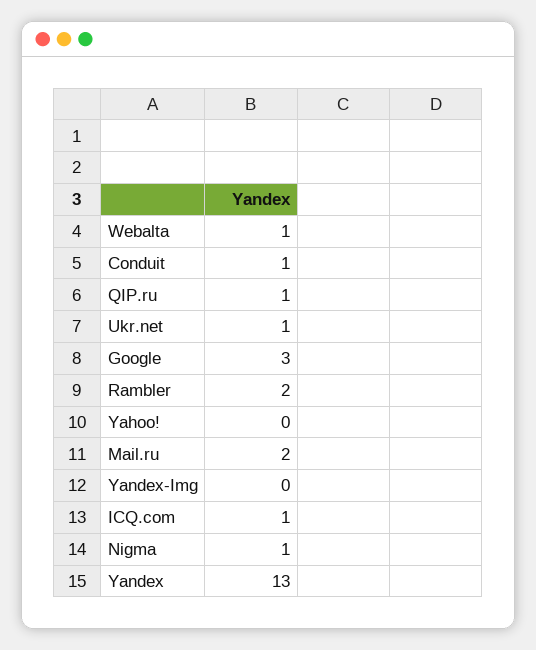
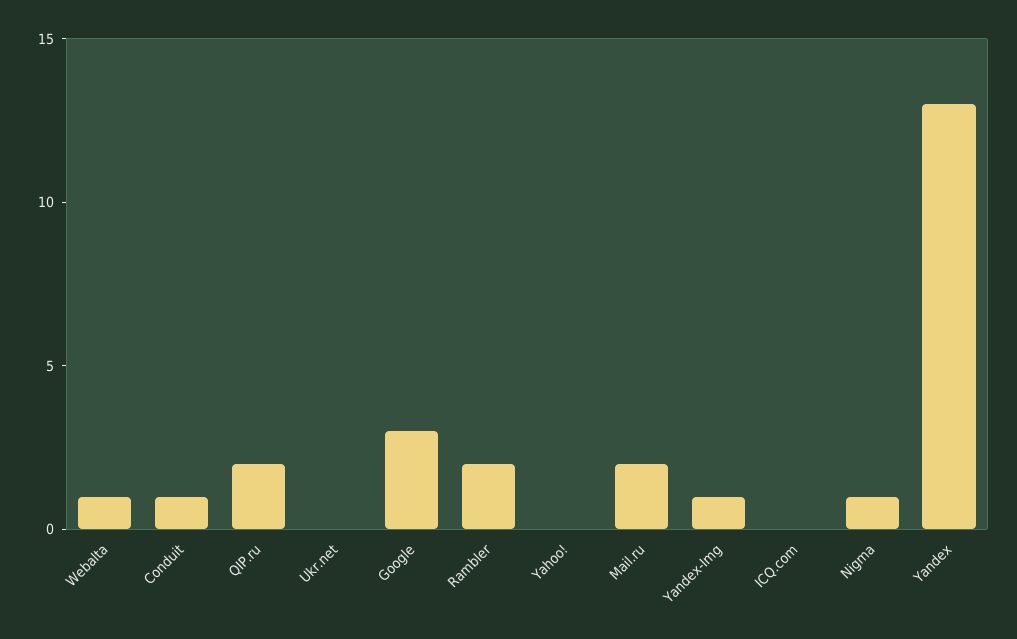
  {
    "Webalta": 1,
    "Conduit": 1,
-   "QIP.ru": 1,
+   "QIP.ru": 2,
-   "Ukr.net": 1,
+   "Ukr.net": 0,
    "Google": 3,
    "Rambler": 2,
    "Yahoo!": 0,
    "Mail.ru": 2,
-   "Yandex-Img": 0,
+   "Yandex-Img": 1,
-   "ICQ.com": 1,
+   "ICQ.com": 0,
    "Nigma": 1,
    "Yandex": 13
  }

